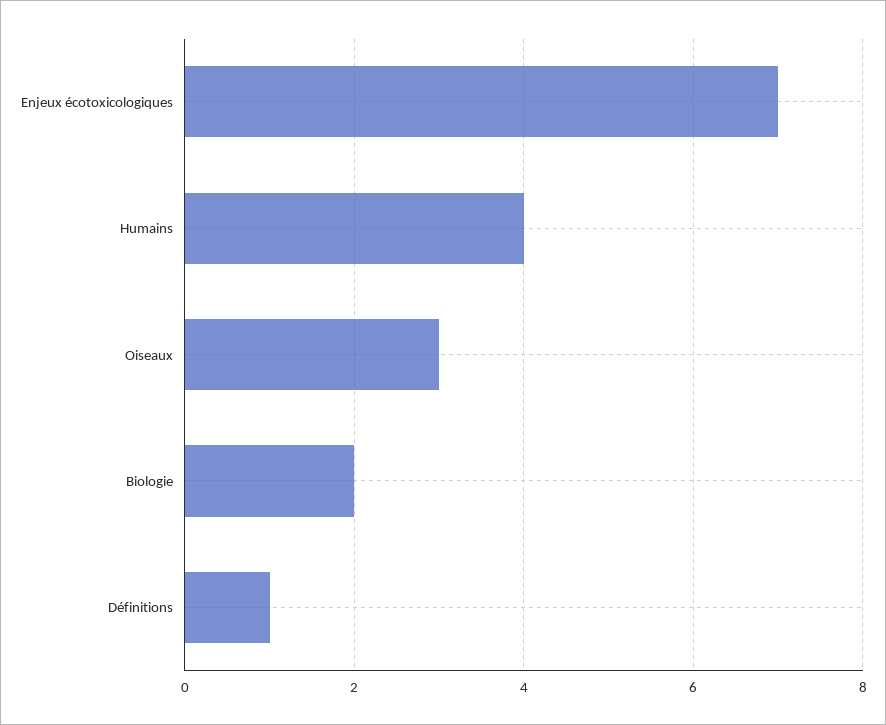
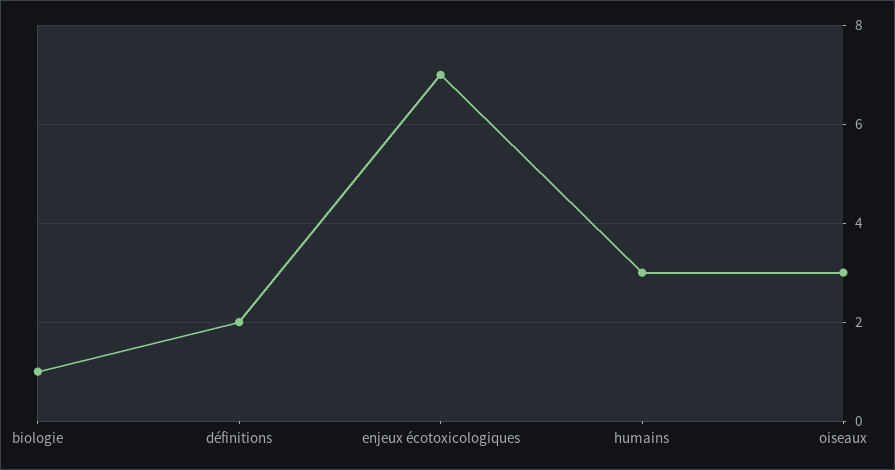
  {
    "Enjeux écotoxicologiques": 7,
-   "Humains": 4,
+   "Humains": 3,
    "Oiseaux": 3,
-   "Biologie": 2,
+   "Biologie": 1,
-   "Définitions": 1
+   "Définitions": 2
  }

